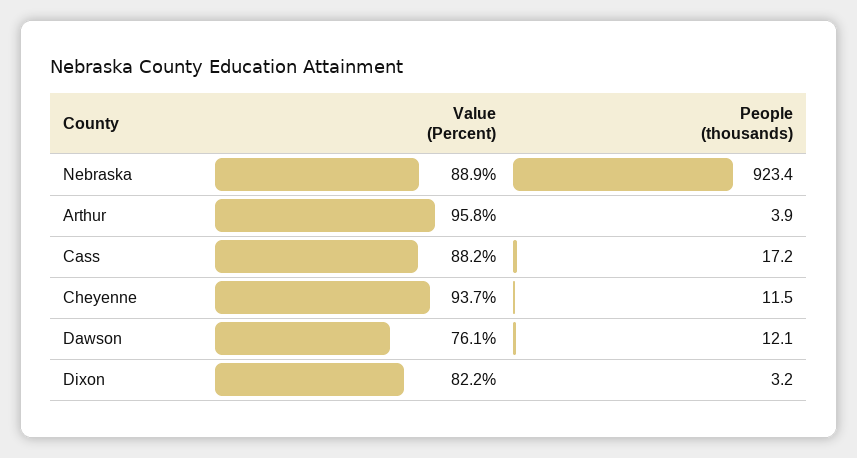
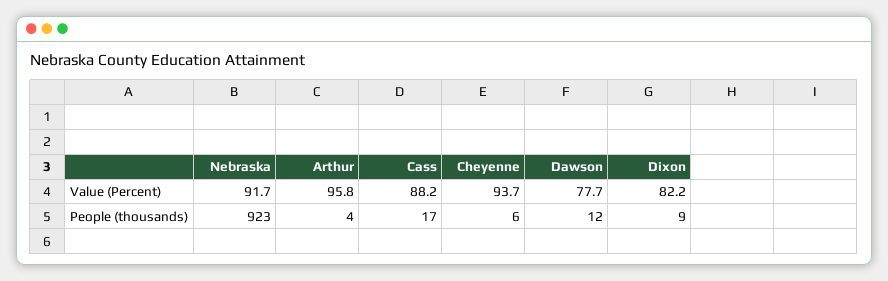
  {
    "Value (Percent)": {
-     "Nebraska": 88.9,
+     "Nebraska": 91.7,
      "Arthur": 95.8,
      "Cass": 88.2,
      "Cheyenne": 93.7,
-     "Dawson": 76.1,
+     "Dawson": 77.7,
      "Dixon": 82.2
    },
    "People (thousands)": {
      "Nebraska": 923.4,
      "Arthur": 3.9,
      "Cass": 17.2,
-     "Cheyenne": 11.5,
+     "Cheyenne": 6,
      "Dawson": 12.1,
-     "Dixon": 3.2
+     "Dixon": 9
    }
  }

